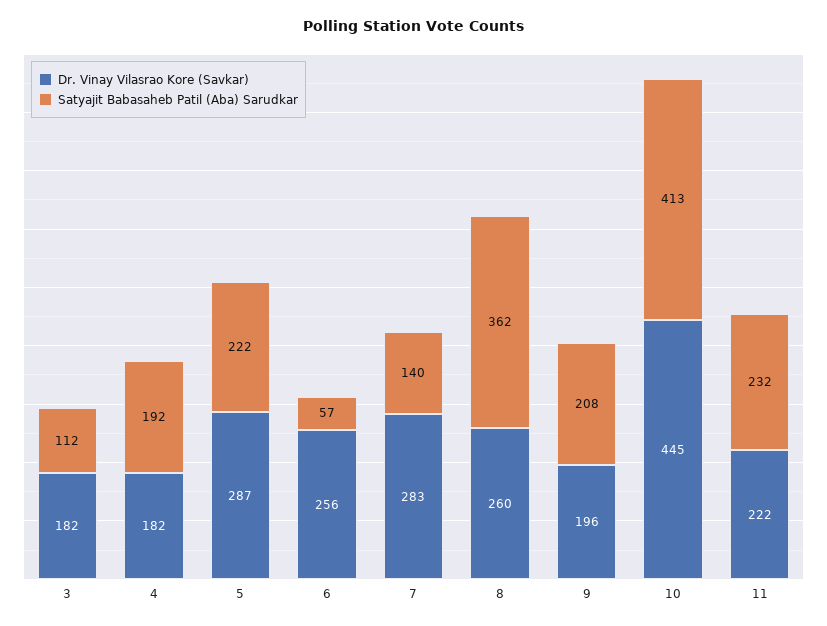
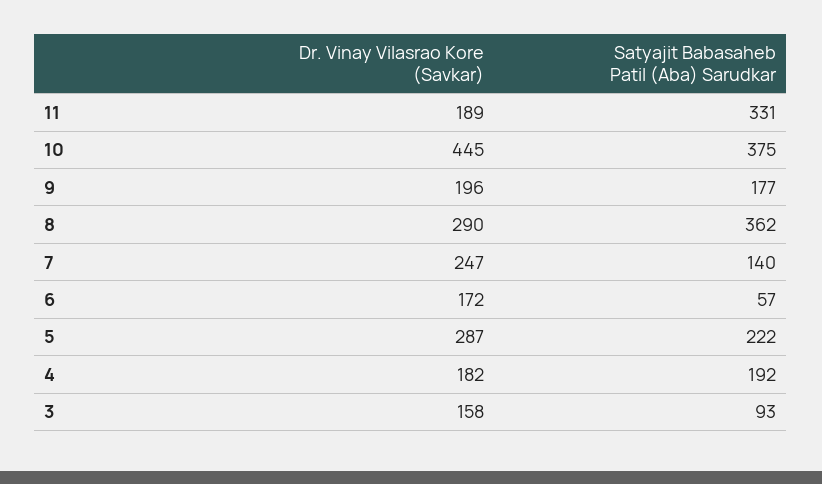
  {
    "Dr. Vinay Vilasrao Kore (Savkar)": {
-     "3": 182,
+     "3": 158,
      "4": 182,
      "5": 287,
-     "6": 256,
+     "6": 172,
-     "7": 283,
+     "7": 247,
-     "8": 260,
+     "8": 290,
      "9": 196,
      "10": 445,
-     "11": 222
+     "11": 189
    },
    "Satyajit Babasaheb Patil (Aba) Sarudkar": {
-     "3": 112,
+     "3": 93,
      "4": 192,
      "5": 222,
      "6": 57,
      "7": 140,
      "8": 362,
-     "9": 208,
+     "9": 177,
-     "10": 413,
+     "10": 375,
-     "11": 232
+     "11": 331
    }
  }

